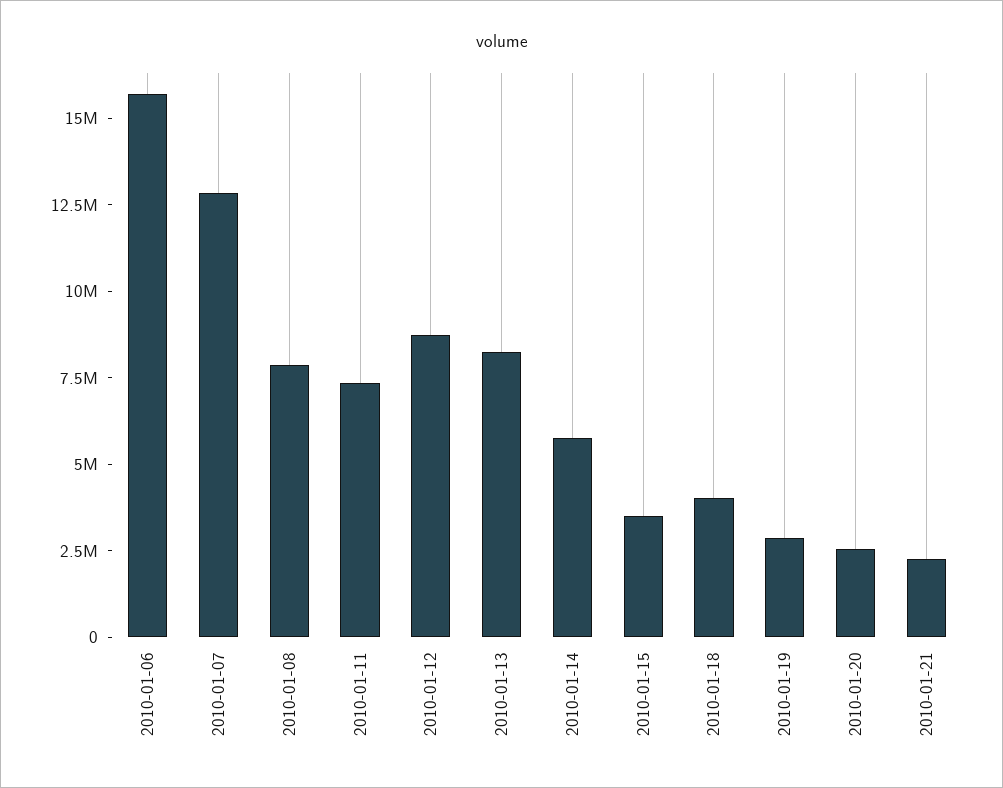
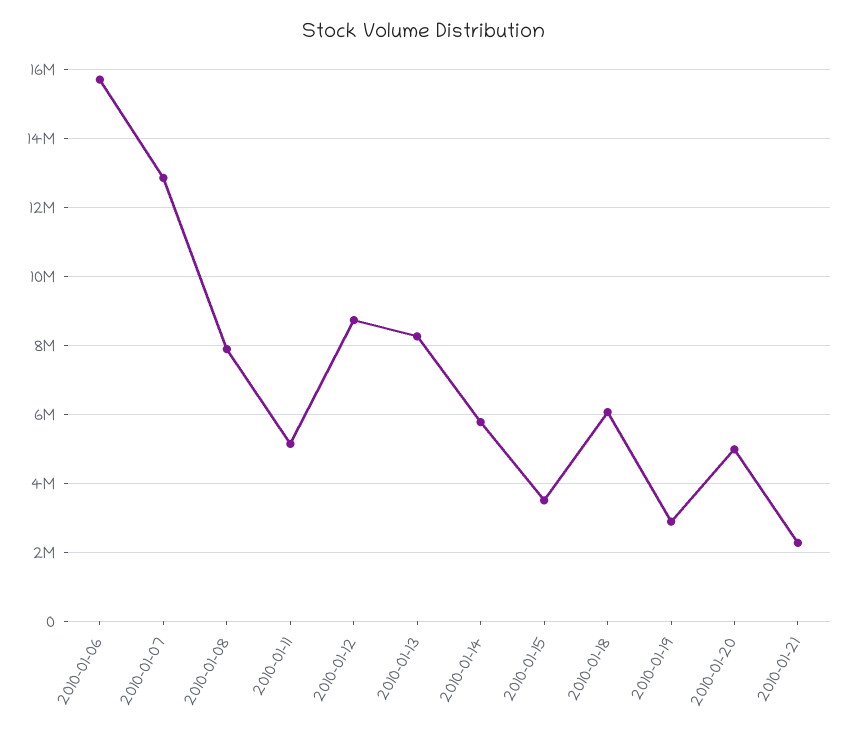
  {
    "2010-01-06": 15600000,
    "2010-01-07": 12800000,
    "2010-01-08": 7800000,
-   "2010-01-11": 7500000,
+   "2010-01-11": 5200000,
    "2010-01-12": 8800000,
    "2010-01-13": 8200000,
    "2010-01-14": 5800000,
    "2010-01-15": 3600000,
-   "2010-01-18": 4000000,
+   "2010-01-18": 6000000,
    "2010-01-19": 2800000,
-   "2010-01-20": 2500000,
+   "2010-01-20": 5000000,
    "2010-01-21": 2200000
  }

